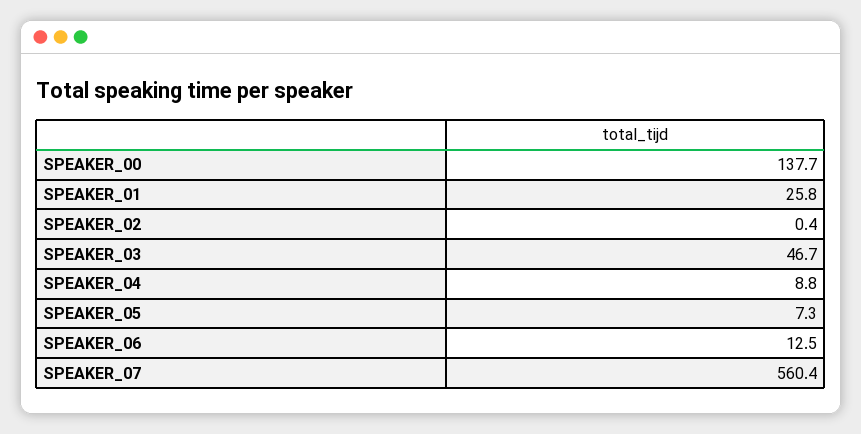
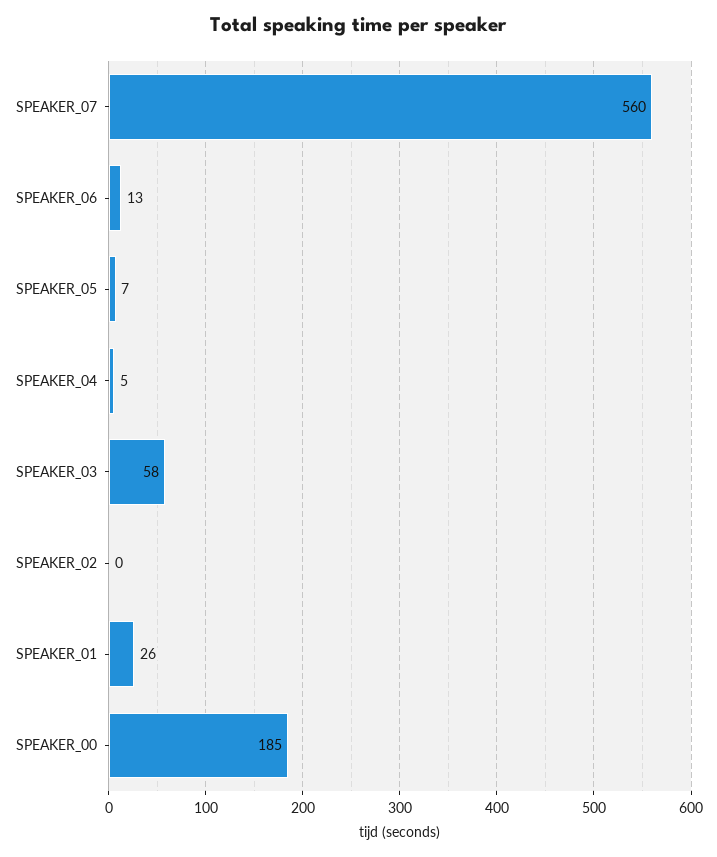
  {
-   "SPEAKER_00": 137.7,
+   "SPEAKER_00": 185,
    "SPEAKER_01": 25.8,
    "SPEAKER_02": 0.4,
-   "SPEAKER_03": 46.7,
+   "SPEAKER_03": 58,
-   "SPEAKER_04": 8.8,
+   "SPEAKER_04": 5,
    "SPEAKER_05": 7.3,
    "SPEAKER_06": 12.5,
    "SPEAKER_07": 560.4
  }

